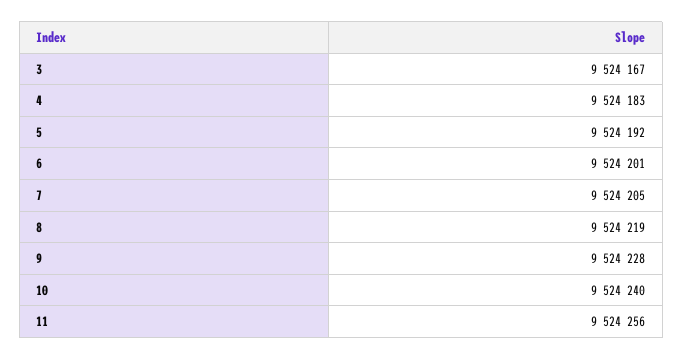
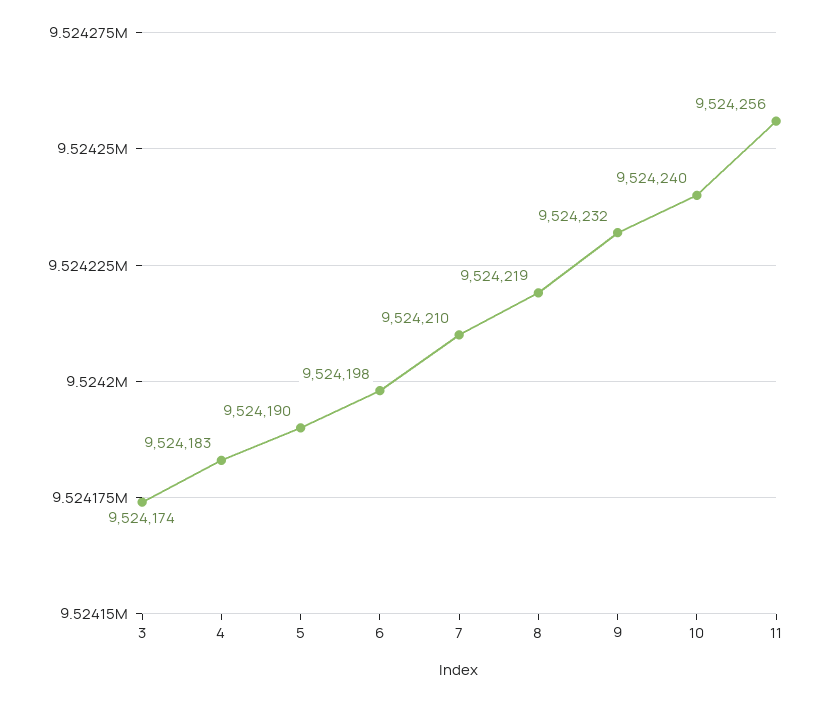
  {
-   "3": 9524167,
+   "3": 9524174,
    "4": 9524183,
-   "5": 9524192,
+   "5": 9524190,
-   "6": 9524201,
+   "6": 9524198,
-   "7": 9524205,
+   "7": 9524210,
    "8": 9524219,
-   "9": 9524228,
+   "9": 9524232,
    "10": 9524240,
    "11": 9524256
  }

